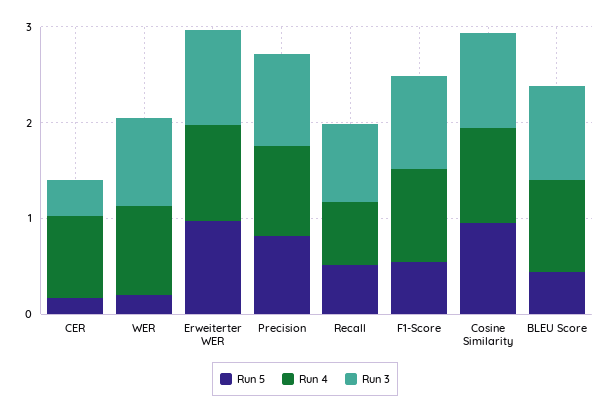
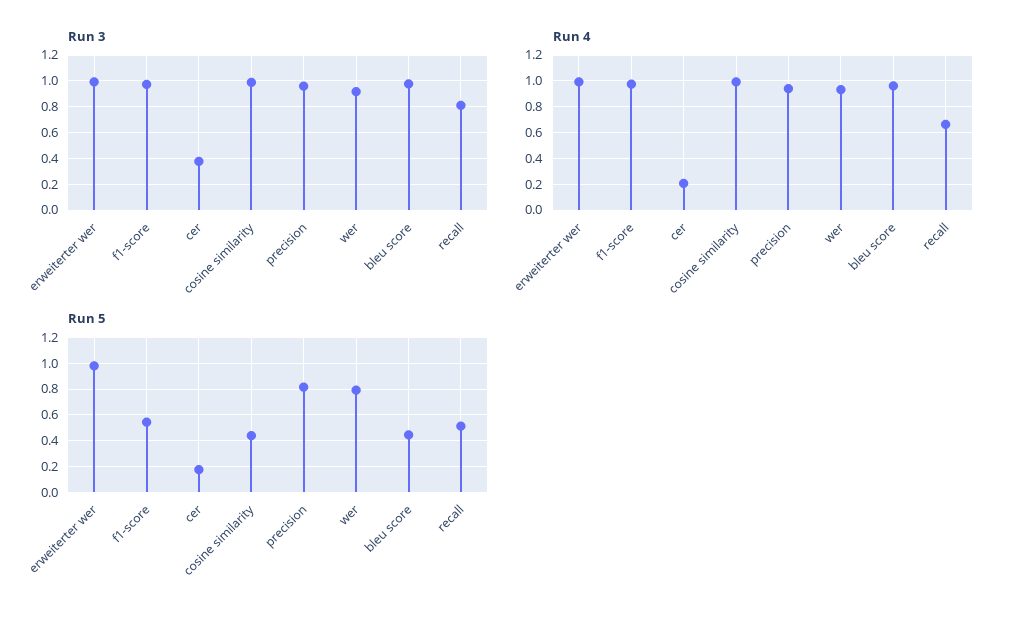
  {
    "Run 5": {
      "CER": 0.2,
-     "WER": 0.2,
+     "WER": 0.8,
      "Erweiterter WER": 1,
      "Precision": 0.8,
      "Recall": 0.5,
      "F1-Score": 0.55,
-     "Cosine Similarity": 1,
+     "Cosine Similarity": 0.45,
      "BLEU Score": 0.45
    },
    "Run 4": {
-     "CER": 0.8,
+     "CER": 0.2,
      "WER": 0.95,
      "Erweiterter WER": 1,
      "Precision": 0.95,
      "Recall": 0.65,
      "F1-Score": 1,
      "Cosine Similarity": 1,
      "BLEU Score": 0.95
    },
    "Run 3": {
      "CER": 0.4,
      "WER": 0.9,
      "Erweiterter WER": 1,
      "Precision": 0.95,
      "Recall": 0.8,
      "F1-Score": 0.95,
      "Cosine Similarity": 1,
      "BLEU Score": 1
    }
  }

